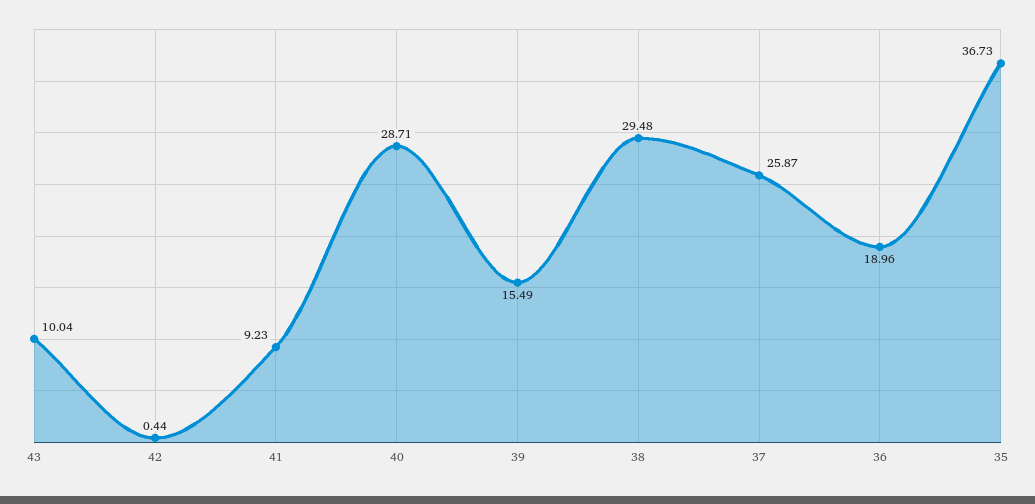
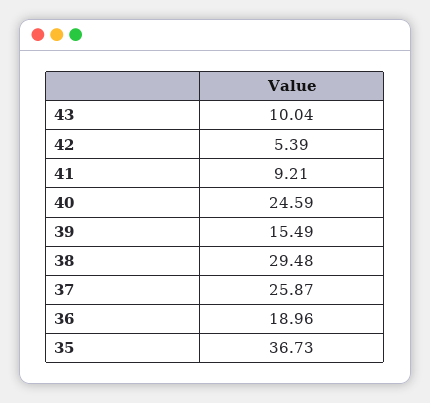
  {
    "43": 10.04,
-   "42": 0.44,
+   "42": 5.39,
-   "41": 9.23,
+   "41": 9.21,
-   "40": 28.71,
+   "40": 24.59,
    "39": 15.49,
    "38": 29.48,
    "37": 25.87,
    "36": 18.96,
    "35": 36.73
  }

